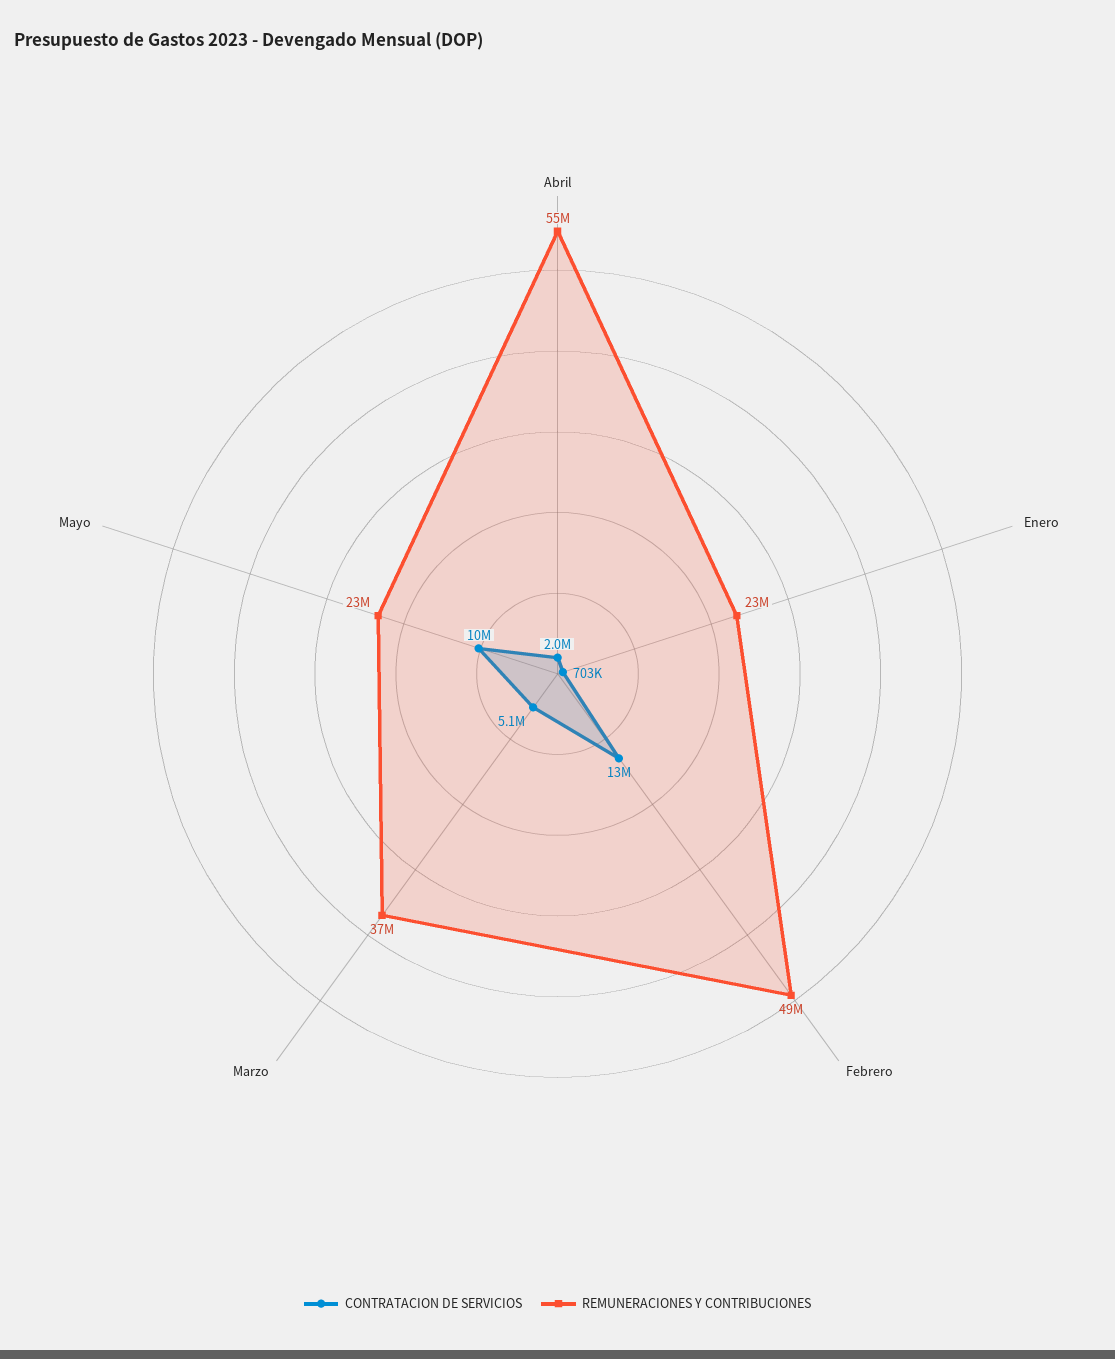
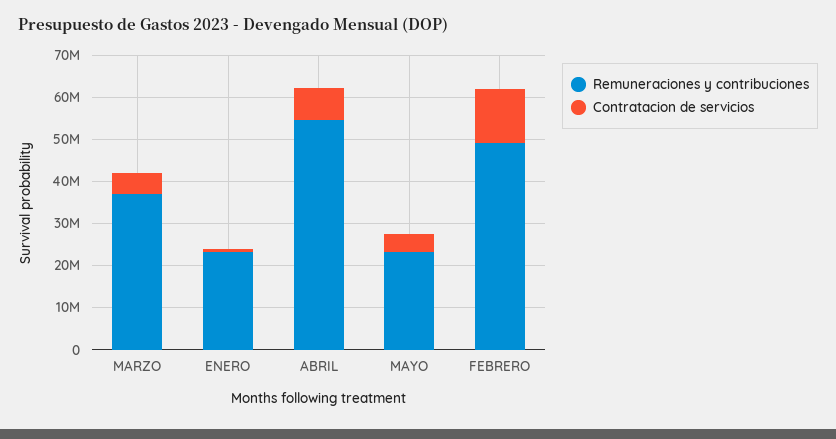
  {
    "CONTRATACION DE SERVICIOS": {
-     "Abril": 2000000,
+     "Abril": 8000000,
      "Enero": 703000,
      "Febrero": 13000000,
      "Marzo": 5100000,
-     "Mayo": 10000000
+     "Mayo": 4000000
    },
    "REMUNERACIONES Y CONTRIBUCIONES": {
      "Abril": 55000000,
      "Enero": 23000000,
      "Febrero": 49000000,
      "Marzo": 37000000,
      "Mayo": 23000000
    }
  }

